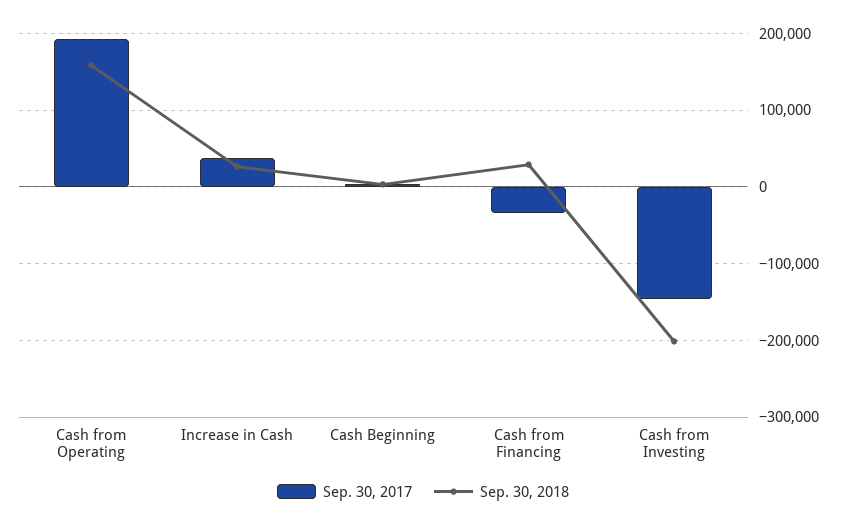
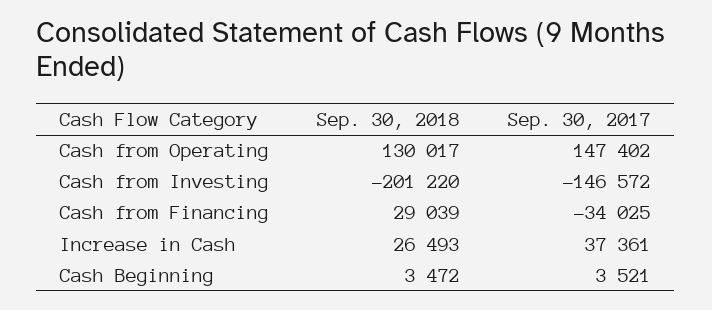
  {
    "Sep. 30, 2017": {
-     "Cash from Operating": 190000,
+     "Cash from Operating": 147402,
      "Increase in Cash": 37361,
      "Cash Beginning": 3521,
      "Cash from Financing": -34025,
      "Cash from Investing": -146572
    },
    "Sep. 30, 2018": {
-     "Cash from Operating": 160000,
+     "Cash from Operating": 130017,
      "Increase in Cash": 26493,
      "Cash Beginning": 3472,
      "Cash from Financing": 29039,
      "Cash from Investing": -201220
    }
  }

